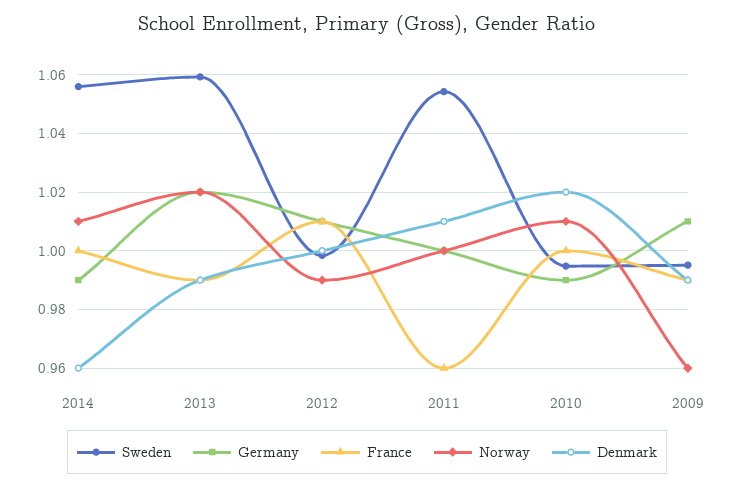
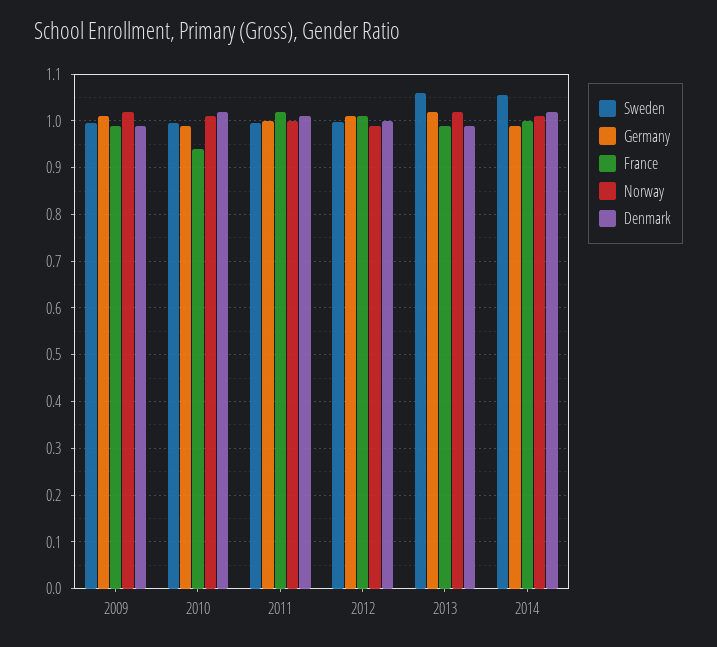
  {
    "Sweden": {
      "2014": 1.055,
      "2013": 1.06,
      "2012": 0.9975,
-     "2011": 1.055,
+     "2011": 1,
      "2010": 0.995,
      "2009": 0.995
    },
    "Germany": {
      "2014": 0.99,
      "2013": 1.02,
      "2012": 1.01,
      "2011": 1,
      "2010": 0.99,
      "2009": 1.01
    },
    "France": {
      "2014": 1,
      "2013": 0.99,
      "2012": 1.01,
-     "2011": 0.96,
+     "2011": 1.02,
-     "2010": 1,
+     "2010": 0.94,
      "2009": 0.99
    },
    "Norway": {
      "2014": 1.01,
      "2013": 1.02,
      "2012": 0.99,
      "2011": 1,
      "2010": 1.01,
-     "2009": 0.96
+     "2009": 1.02
    },
    "Denmark": {
-     "2014": 0.96,
+     "2014": 1.02,
      "2013": 0.99,
      "2012": 1,
      "2011": 1.01,
      "2010": 1.02,
      "2009": 0.99
    }
  }

